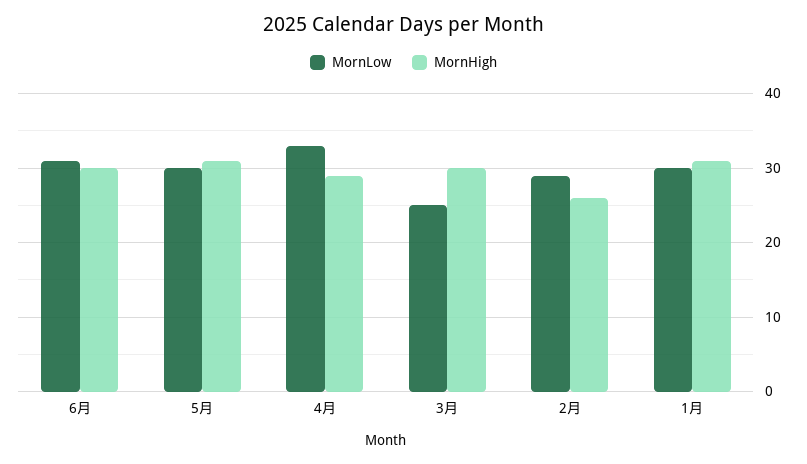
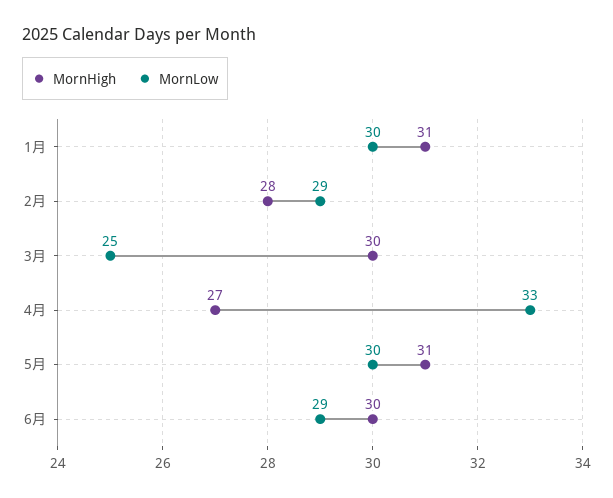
  {
    "MornLow": {
-     "6月": 31,
+     "6月": 29,
      "5月": 30,
      "4月": 33,
      "3月": 25,
      "2月": 29,
      "1月": 30
    },
    "MornHigh": {
      "6月": 30,
      "5月": 31,
-     "4月": 29,
+     "4月": 27,
      "3月": 30,
-     "2月": 26,
+     "2月": 28,
      "1月": 31
    }
  }

